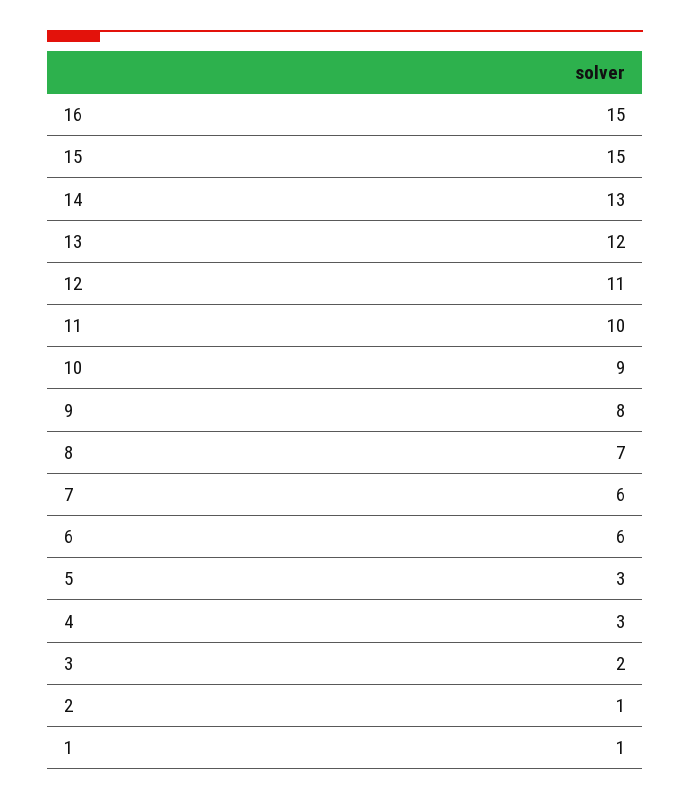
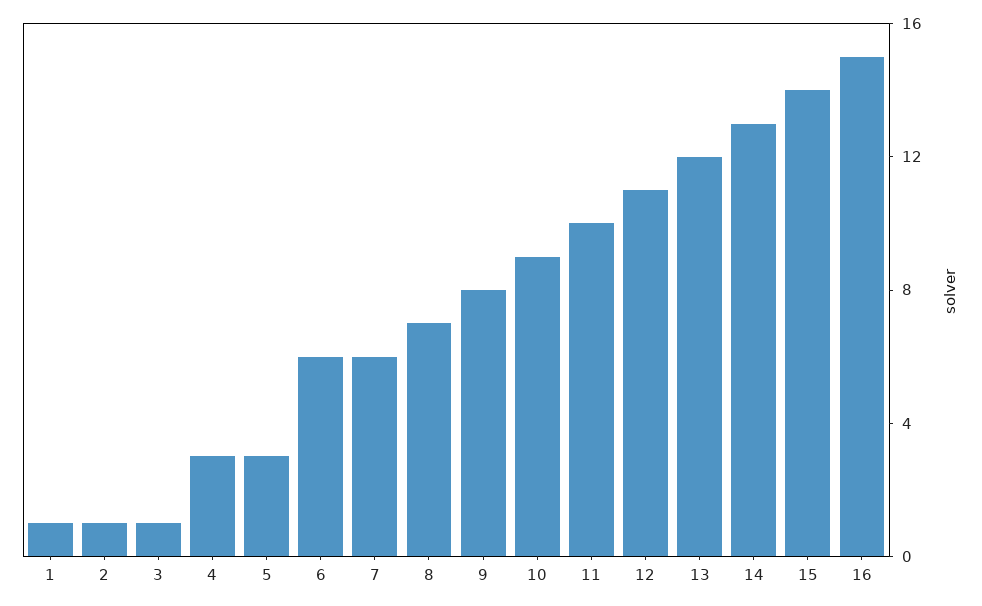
  {
    "16": 15,
-   "15": 15,
+   "15": 14,
    "14": 13,
    "13": 12,
    "12": 11,
    "11": 10,
    "10": 9,
    "9": 8,
    "8": 7,
    "7": 6,
    "6": 6,
    "5": 3,
    "4": 3,
-   "3": 2,
+   "3": 1,
    "2": 1,
    "1": 1
  }

